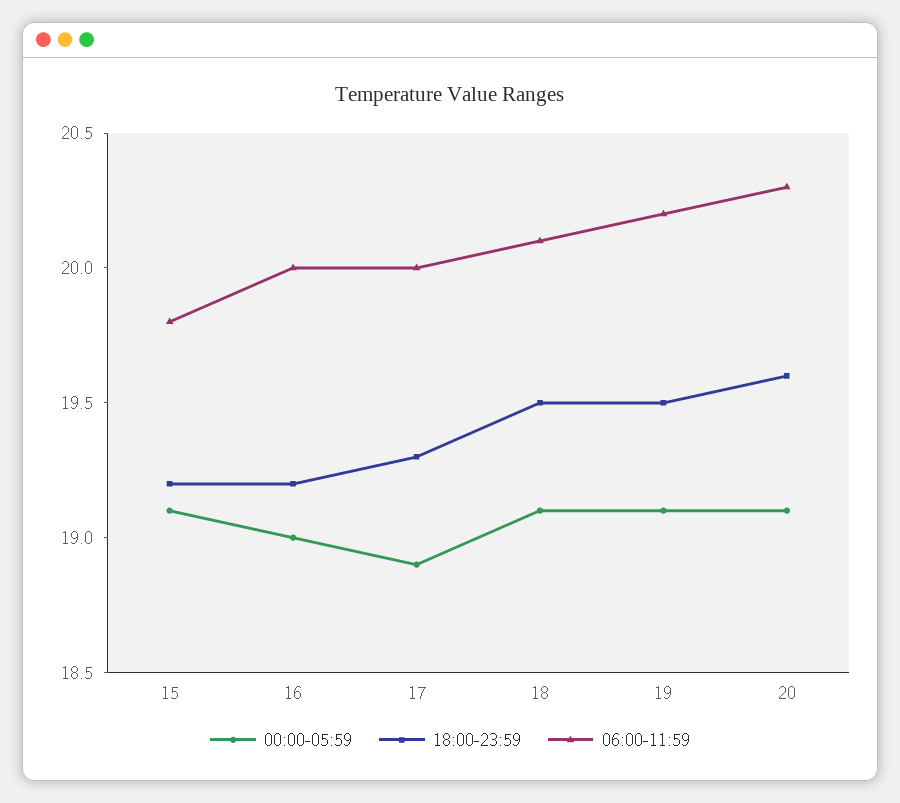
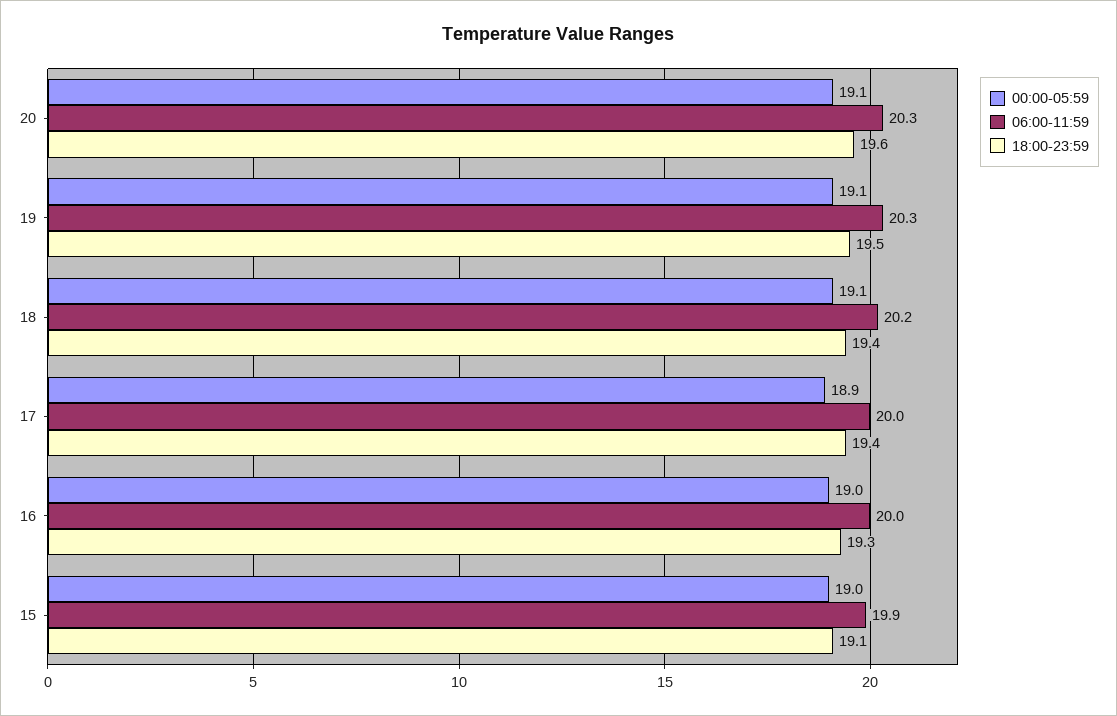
  {
    "00:00-05:59": {
-     "15": 19.1,
+     "15": 19,
      "16": 19,
      "17": 18.9,
      "18": 19.1,
      "19": 19.1,
      "20": 19.1
    },
    "18:00-23:59": {
-     "15": 19.2,
+     "15": 19.1,
-     "16": 19.2,
+     "16": 19.3,
-     "17": 19.3,
+     "17": 19.4,
-     "18": 19.5,
+     "18": 19.4,
      "19": 19.5,
      "20": 19.6
    },
    "06:00-11:59": {
-     "15": 19.8,
+     "15": 19.9,
      "16": 20,
      "17": 20,
-     "18": 20.1,
+     "18": 20.2,
-     "19": 20.2,
+     "19": 20.3,
      "20": 20.3
    }
  }

